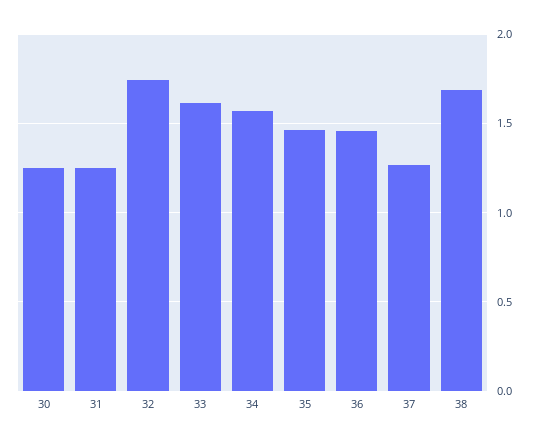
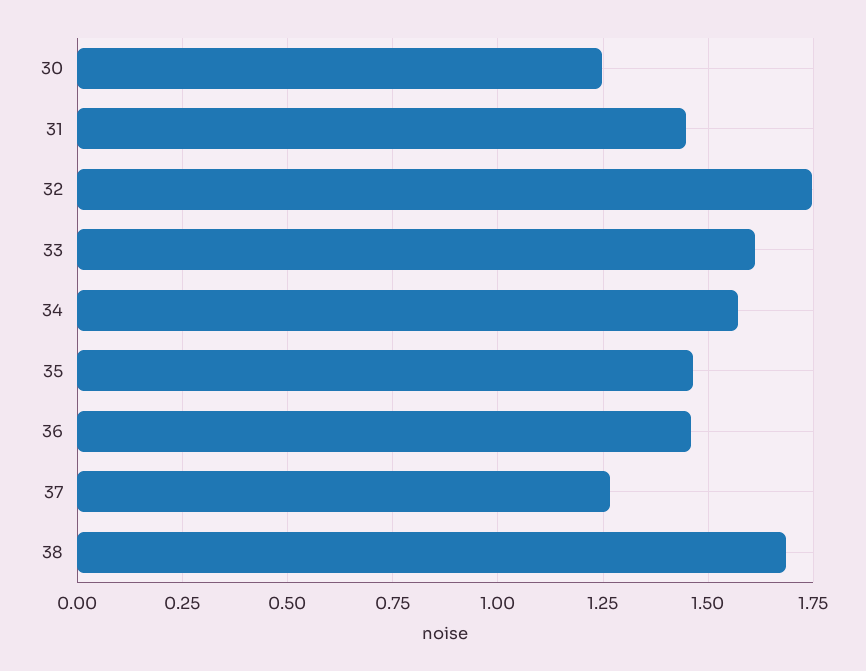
  {
    "30": 1.25,
-   "31": 1.25,
+   "31": 1.45,
    "32": 1.75,
    "33": 1.6,
    "34": 1.575,
    "35": 1.475,
    "36": 1.45,
    "37": 1.275,
    "38": 1.675
  }

